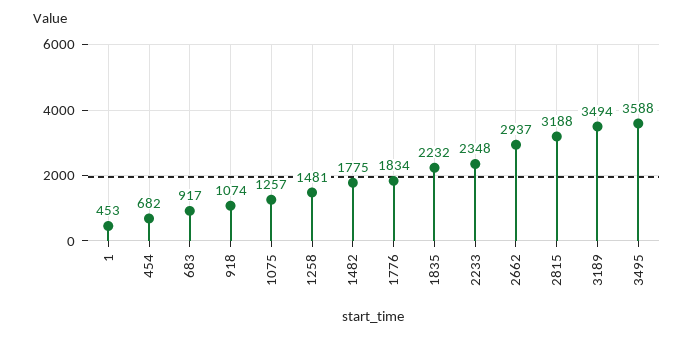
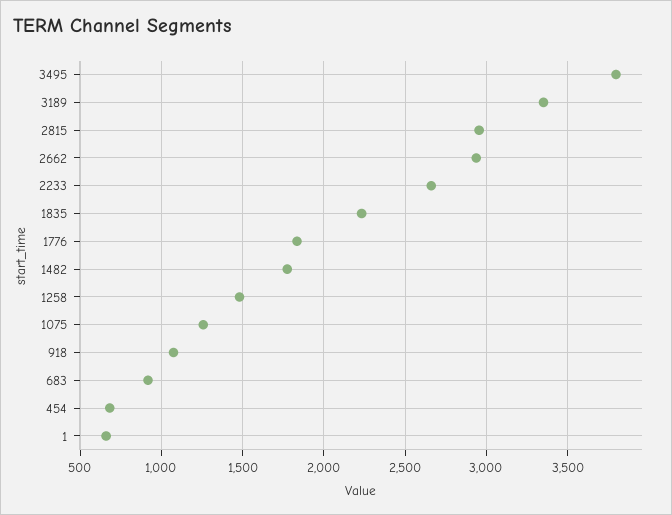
  {
-   "1": 453,
+   "1": 650,
    "454": 682,
    "683": 917,
    "918": 1074,
    "1075": 1257,
    "1258": 1481,
    "1482": 1775,
    "1776": 1834,
    "1835": 2232,
-   "2233": 2348,
+   "2233": 2650,
    "2662": 2937,
-   "2815": 3188,
+   "2815": 2950,
-   "3189": 3494,
+   "3189": 3350,
-   "3495": 3588
+   "3495": 3800
  }

